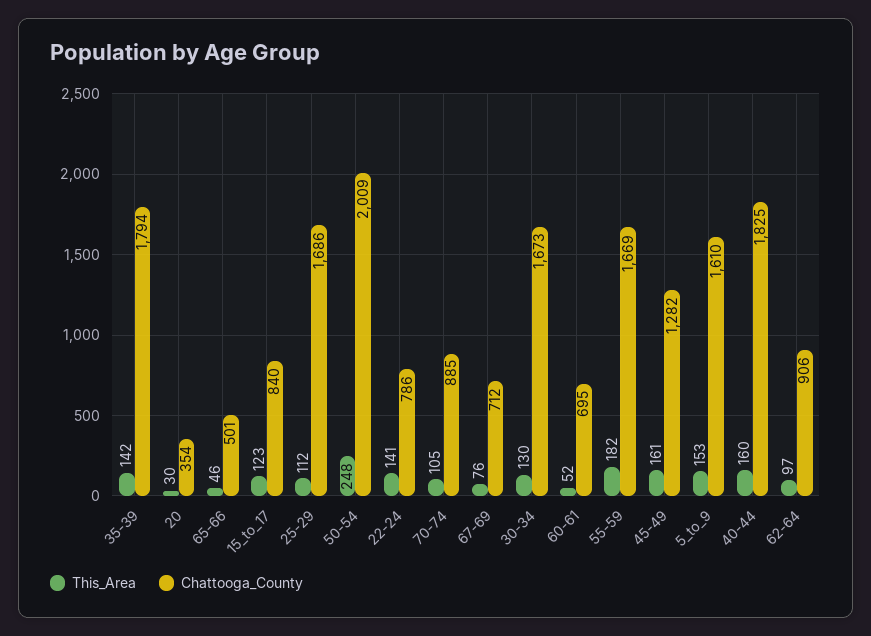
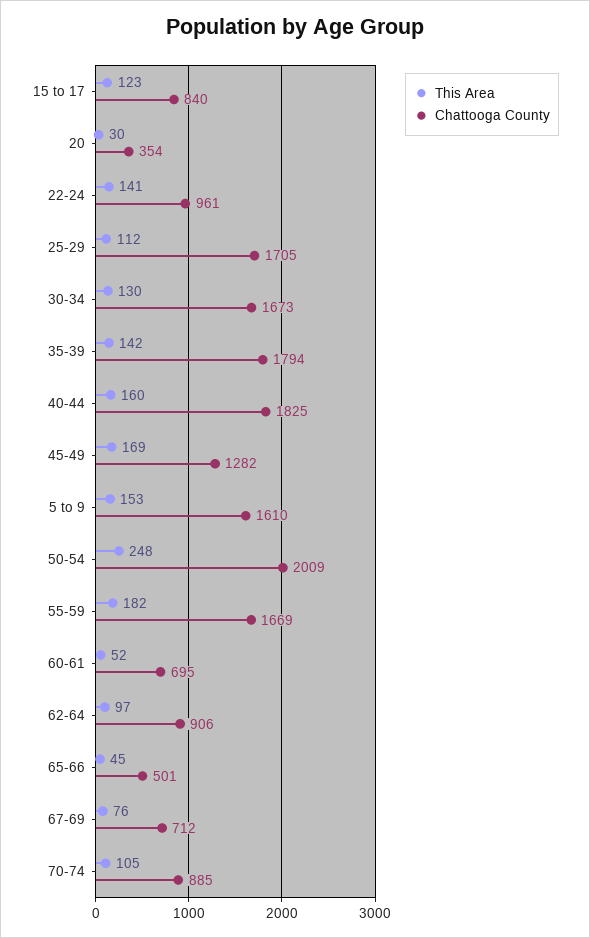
  {
    "This_Area": {
      "35-39": 142,
      "20": 30,
-     "65-66": 46,
+     "65-66": 45,
      "15_to_17": 123,
      "25-29": 112,
      "50-54": 248,
      "22-24": 141,
      "70-74": 105,
      "67-69": 76,
      "30-34": 130,
      "60-61": 52,
      "55-59": 182,
-     "45-49": 161,
+     "45-49": 169,
      "5_to_9": 153,
      "40-44": 160,
      "62-64": 97
    },
    "Chattooga_County": {
      "35-39": 1794,
      "20": 354,
      "65-66": 501,
      "15_to_17": 840,
-     "25-29": 1686,
+     "25-29": 1705,
      "50-54": 2009,
-     "22-24": 786,
+     "22-24": 961,
      "70-74": 885,
      "67-69": 712,
      "30-34": 1673,
      "60-61": 695,
      "55-59": 1669,
      "45-49": 1282,
      "5_to_9": 1610,
      "40-44": 1825,
      "62-64": 906
    }
  }

